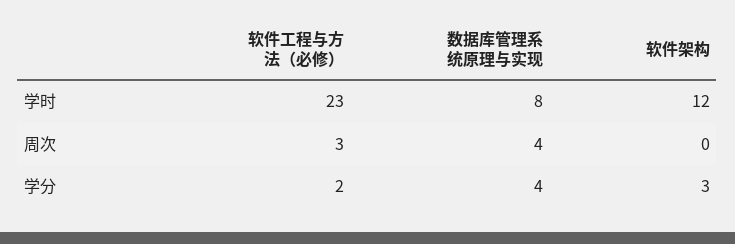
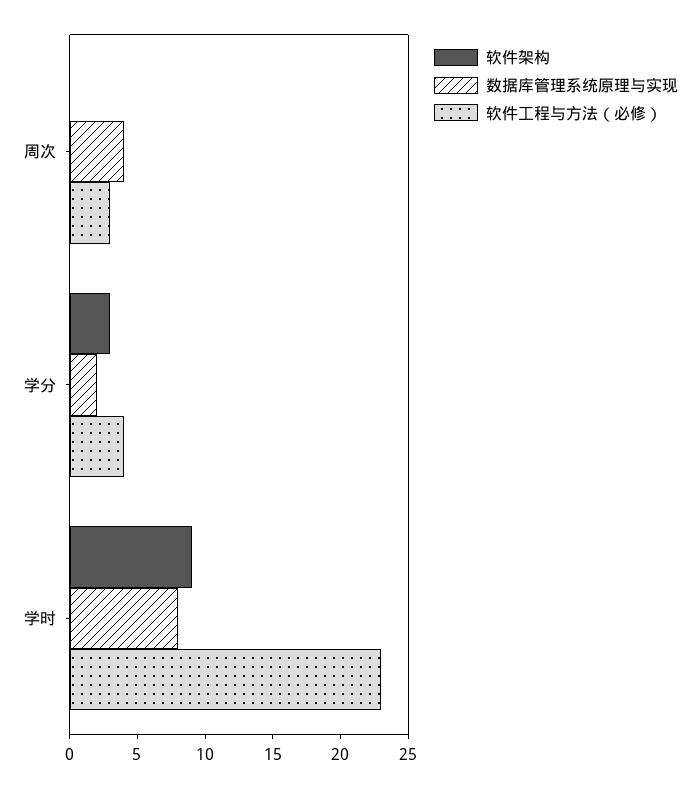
  {
    "软件工程与方法（必修）": {
      "学时": 23,
      "周次": 3,
-     "学分": 2
+     "学分": 4
    },
    "数据库管理系统原理与实现": {
      "学时": 8,
      "周次": 4,
-     "学分": 4
+     "学分": 2
    },
    "软件架构": {
-     "学时": 12,
+     "学时": 9,
      "周次": 0,
      "学分": 3
    }
  }

